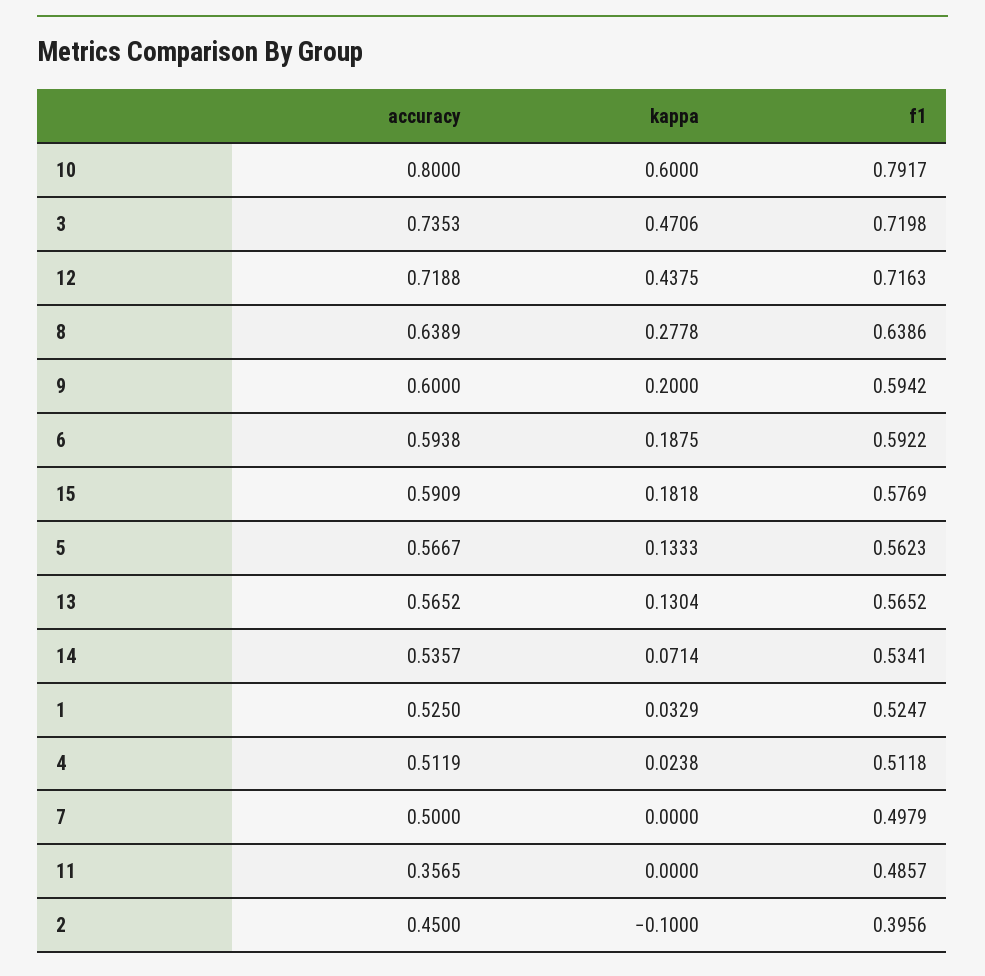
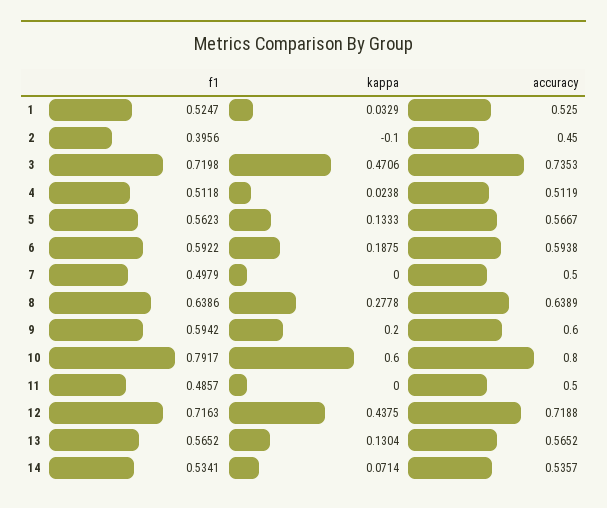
  {
    "accuracy": {
      "10": 0.8,
      "3": 0.7353,
      "12": 0.7188,
      "8": 0.6389,
      "9": 0.6,
      "6": 0.5938,
-     "15": 0.5909,
      "5": 0.5667,
      "13": 0.5652,
      "14": 0.5357,
      "1": 0.525,
      "4": 0.5119,
      "7": 0.5,
-     "11": 0.3565,
+     "11": 0.5,
      "2": 0.45
    },
    "kappa": {
      "10": 0.6,
      "3": 0.4706,
      "12": 0.4375,
      "8": 0.2778,
      "9": 0.2,
      "6": 0.1875,
-     "15": 0.1818,
      "5": 0.1333,
      "13": 0.1304,
      "14": 0.0714,
      "1": 0.0329,
      "4": 0.0238,
      "7": 0,
      "11": 0,
      "2": -0.1
    },
    "f1": {
      "10": 0.7917,
      "3": 0.7198,
      "12": 0.7163,
      "8": 0.6386,
      "9": 0.5942,
      "6": 0.5922,
-     "15": 0.5769,
      "5": 0.5623,
      "13": 0.5652,
      "14": 0.5341,
      "1": 0.5247,
      "4": 0.5118,
      "7": 0.4979,
      "11": 0.4857,
      "2": 0.3956
    }
  }

